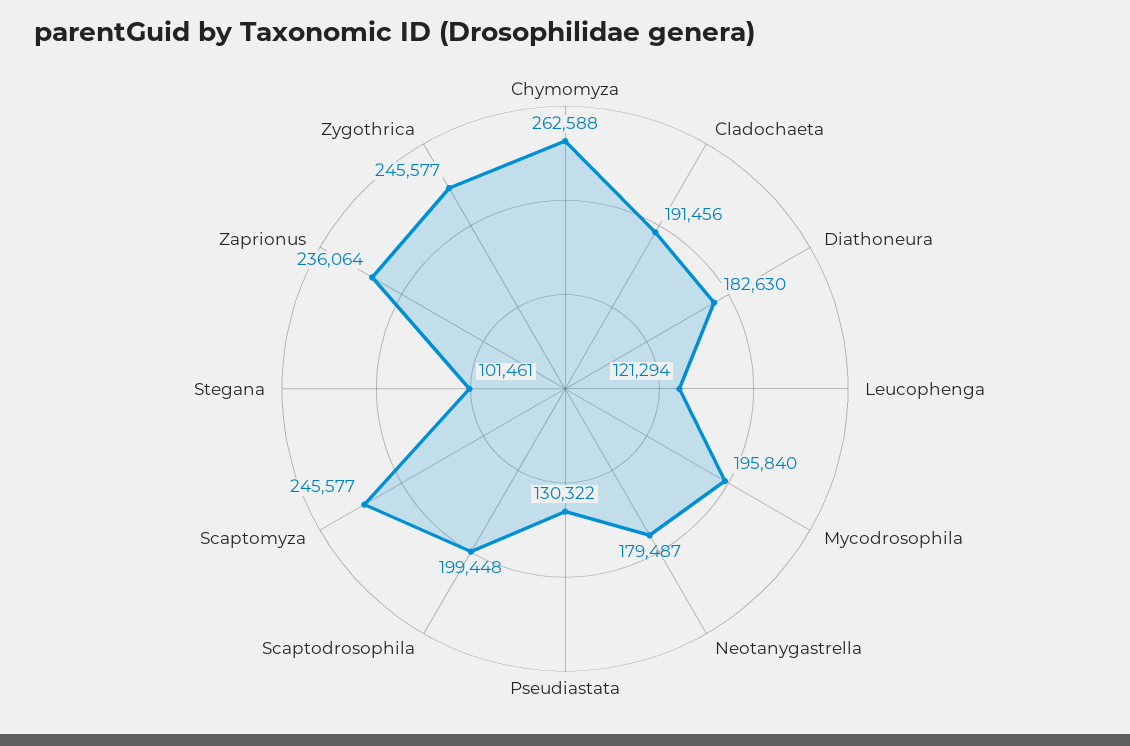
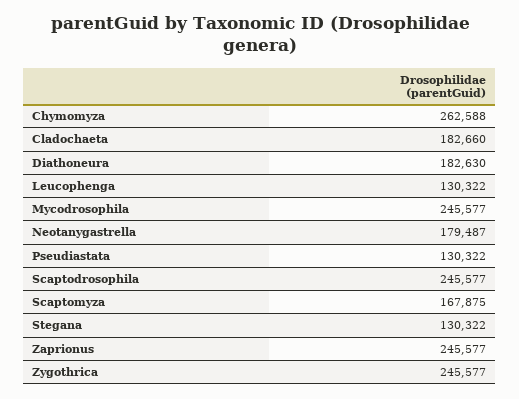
  {
    "Chymomyza": 262588,
-   "Cladochaeta": 191456,
+   "Cladochaeta": 182660,
    "Diathoneura": 182630,
-   "Leucophenga": 121294,
+   "Leucophenga": 130322,
-   "Mycodrosophila": 195840,
+   "Mycodrosophila": 245577,
    "Neotanygastrella": 179487,
    "Pseudiastata": 130322,
-   "Scaptodrosophila": 199448,
+   "Scaptodrosophila": 245577,
-   "Scaptomyza": 245577,
+   "Scaptomyza": 167875,
-   "Stegana": 101461,
+   "Stegana": 130322,
-   "Zaprionus": 236064,
+   "Zaprionus": 245577,
    "Zygothrica": 245577
  }

